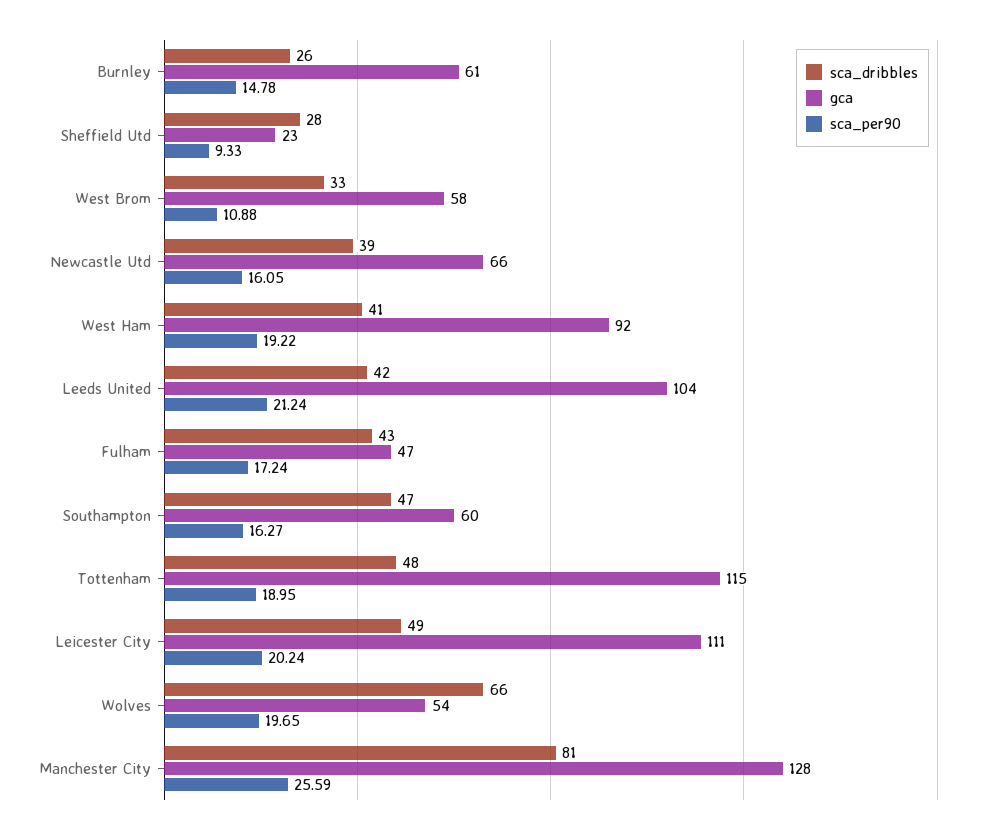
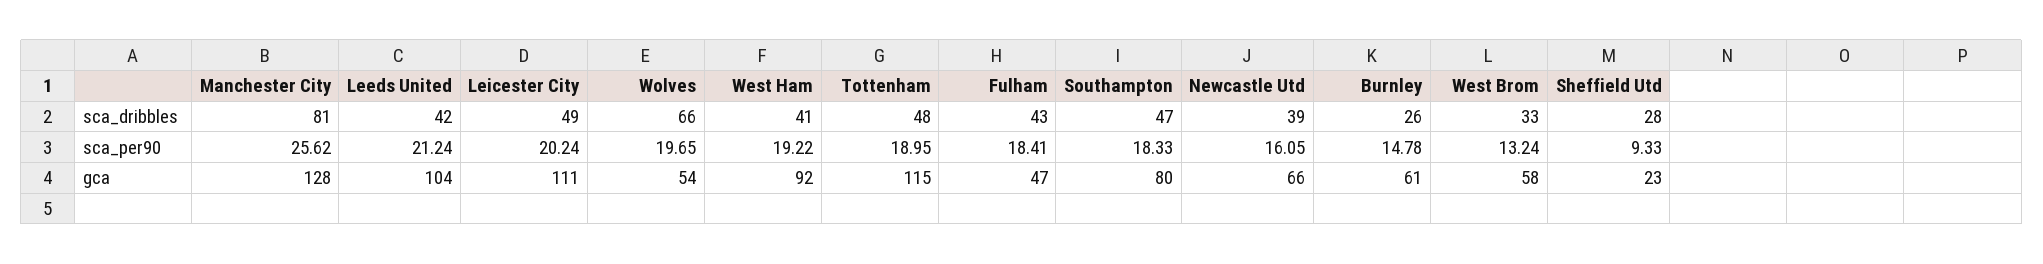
  {
    "sca_dribbles": {
      "Burnley": 26,
      "Sheffield Utd": 28,
      "West Brom": 33,
      "Newcastle Utd": 39,
      "West Ham": 41,
      "Leeds United": 42,
      "Fulham": 43,
      "Southampton": 47,
      "Tottenham": 48,
      "Leicester City": 49,
      "Wolves": 66,
      "Manchester City": 81
    },
    "gca": {
      "Burnley": 61,
      "Sheffield Utd": 23,
      "West Brom": 58,
      "Newcastle Utd": 66,
      "West Ham": 92,
      "Leeds United": 104,
      "Fulham": 47,
-     "Southampton": 60,
+     "Southampton": 80,
      "Tottenham": 115,
      "Leicester City": 111,
      "Wolves": 54,
      "Manchester City": 128
    },
    "sca_per90": {
      "Burnley": 14.78,
      "Sheffield Utd": 9.33,
-     "West Brom": 10.88,
+     "West Brom": 13.24,
      "Newcastle Utd": 16.05,
      "West Ham": 19.22,
      "Leeds United": 21.24,
-     "Fulham": 17.24,
+     "Fulham": 18.41,
-     "Southampton": 16.27,
+     "Southampton": 18.33,
      "Tottenham": 18.95,
      "Leicester City": 20.24,
      "Wolves": 19.65,
-     "Manchester City": 25.59
+     "Manchester City": 25.62
    }
  }

